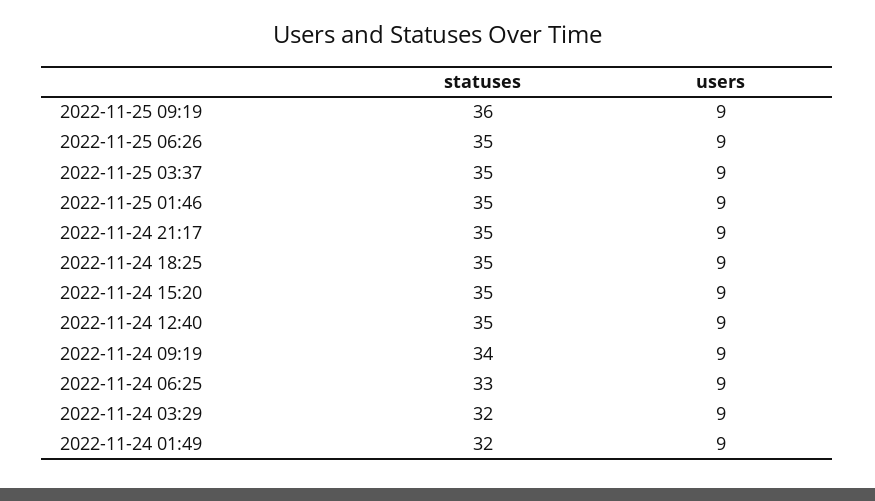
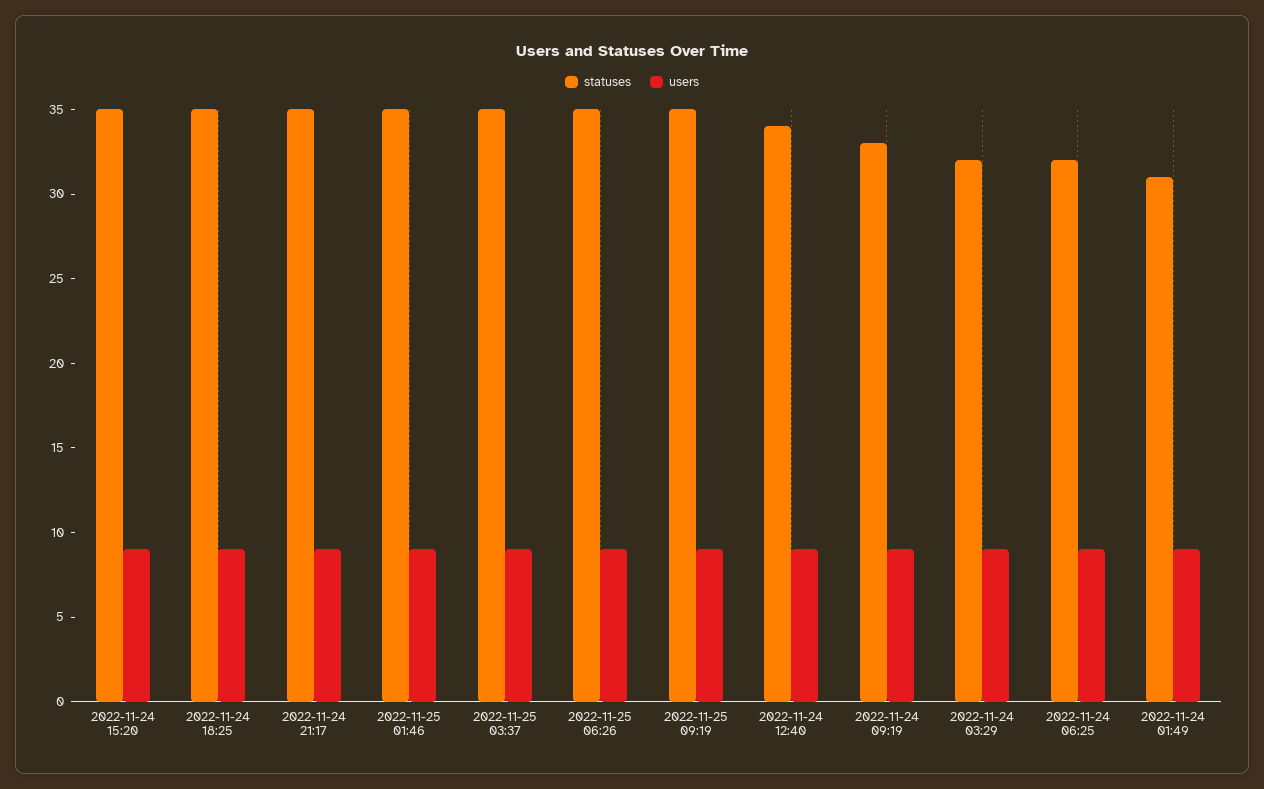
  {
    "statuses": {
-     "2022-11-25 09:19": 36,
+     "2022-11-25 09:19": 35,
      "2022-11-25 06:26": 35,
      "2022-11-25 03:37": 35,
      "2022-11-25 01:46": 35,
      "2022-11-24 21:17": 35,
      "2022-11-24 18:25": 35,
      "2022-11-24 15:20": 35,
-     "2022-11-24 12:40": 35,
+     "2022-11-24 12:40": 34,
-     "2022-11-24 09:19": 34,
+     "2022-11-24 09:19": 33,
-     "2022-11-24 06:25": 33,
+     "2022-11-24 06:25": 32,
      "2022-11-24 03:29": 32,
-     "2022-11-24 01:49": 32
+     "2022-11-24 01:49": 31
    },
    "users": {
      "2022-11-25 09:19": 9,
      "2022-11-25 06:26": 9,
      "2022-11-25 03:37": 9,
      "2022-11-25 01:46": 9,
      "2022-11-24 21:17": 9,
      "2022-11-24 18:25": 9,
      "2022-11-24 15:20": 9,
      "2022-11-24 12:40": 9,
      "2022-11-24 09:19": 9,
      "2022-11-24 06:25": 9,
      "2022-11-24 03:29": 9,
      "2022-11-24 01:49": 9
    }
  }

